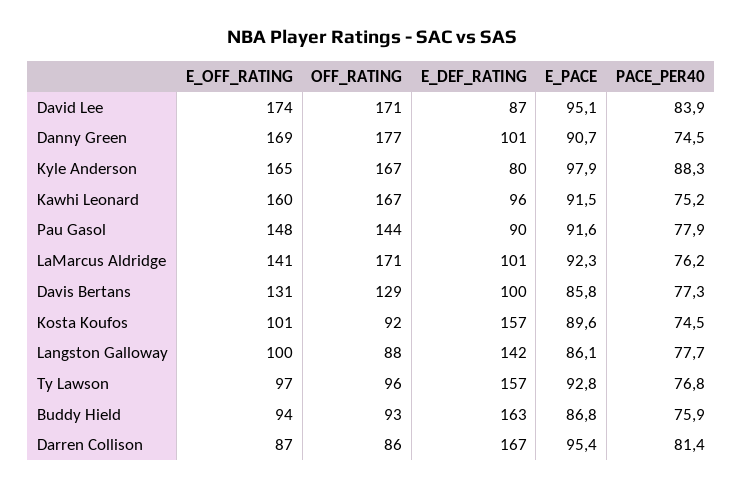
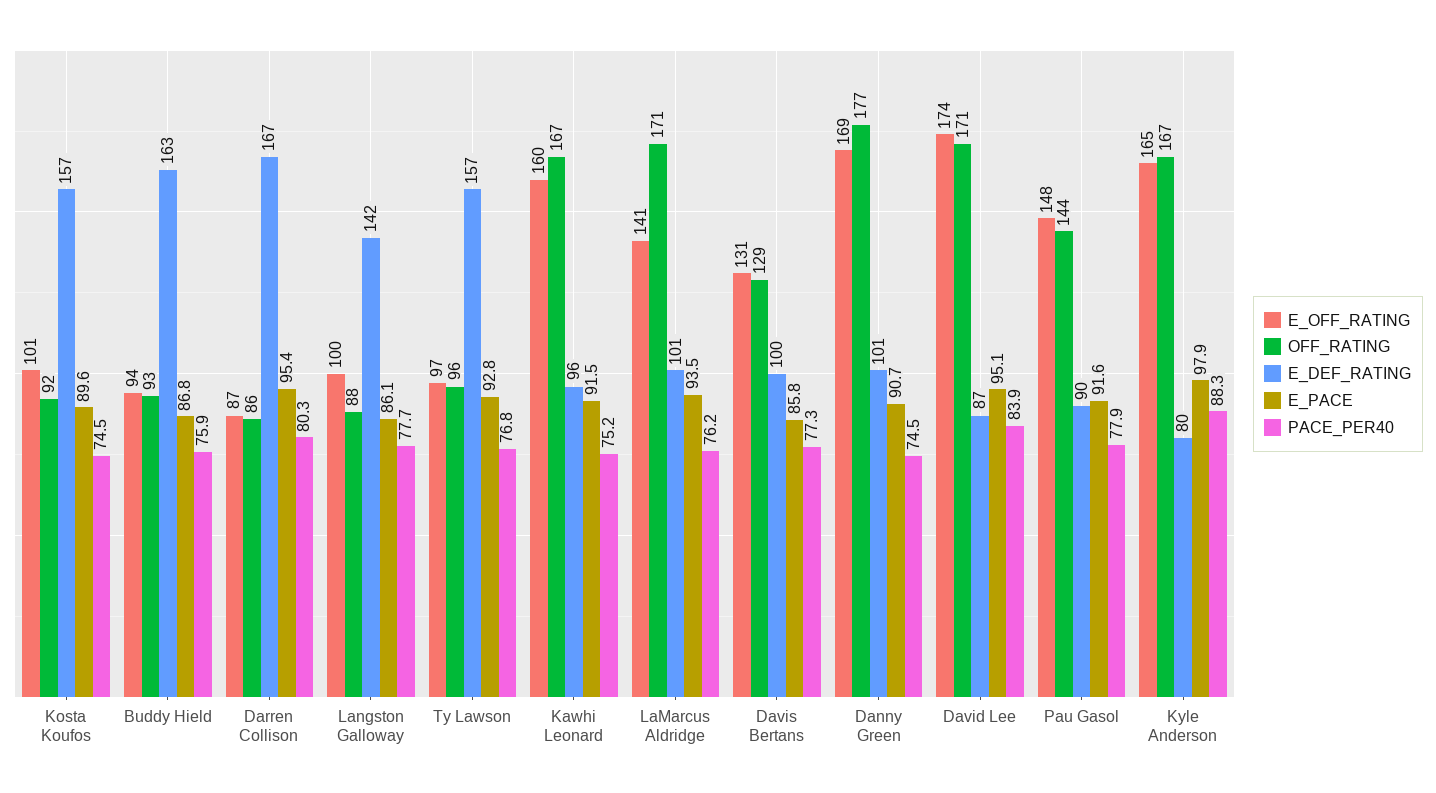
  {
    "E_OFF_RATING": {
      "David Lee": 174,
      "Danny Green": 169,
      "Kyle Anderson": 165,
      "Kawhi Leonard": 160,
      "Pau Gasol": 148,
      "LaMarcus Aldridge": 141,
      "Davis Bertans": 131,
      "Kosta Koufos": 101,
      "Langston Galloway": 100,
      "Ty Lawson": 97,
      "Buddy Hield": 94,
      "Darren Collison": 87
    },
    "OFF_RATING": {
      "David Lee": 171,
      "Danny Green": 177,
      "Kyle Anderson": 167,
      "Kawhi Leonard": 167,
      "Pau Gasol": 144,
      "LaMarcus Aldridge": 171,
      "Davis Bertans": 129,
      "Kosta Koufos": 92,
      "Langston Galloway": 88,
      "Ty Lawson": 96,
      "Buddy Hield": 93,
      "Darren Collison": 86
    },
    "E_DEF_RATING": {
      "David Lee": 87,
      "Danny Green": 101,
      "Kyle Anderson": 80,
      "Kawhi Leonard": 96,
      "Pau Gasol": 90,
      "LaMarcus Aldridge": 101,
      "Davis Bertans": 100,
      "Kosta Koufos": 157,
      "Langston Galloway": 142,
      "Ty Lawson": 157,
      "Buddy Hield": 163,
      "Darren Collison": 167
    },
    "E_PACE": {
      "David Lee": 95.1,
      "Danny Green": 90.7,
      "Kyle Anderson": 97.9,
      "Kawhi Leonard": 91.5,
      "Pau Gasol": 91.6,
-     "LaMarcus Aldridge": 92.3,
+     "LaMarcus Aldridge": 93.5,
      "Davis Bertans": 85.8,
      "Kosta Koufos": 89.6,
      "Langston Galloway": 86.1,
      "Ty Lawson": 92.8,
      "Buddy Hield": 86.8,
      "Darren Collison": 95.4
    },
    "PACE_PER40": {
      "David Lee": 83.9,
      "Danny Green": 74.5,
      "Kyle Anderson": 88.3,
      "Kawhi Leonard": 75.2,
      "Pau Gasol": 77.9,
      "LaMarcus Aldridge": 76.2,
      "Davis Bertans": 77.3,
      "Kosta Koufos": 74.5,
      "Langston Galloway": 77.7,
      "Ty Lawson": 76.8,
      "Buddy Hield": 75.9,
-     "Darren Collison": 81.4
+     "Darren Collison": 80.3
    }
  }

